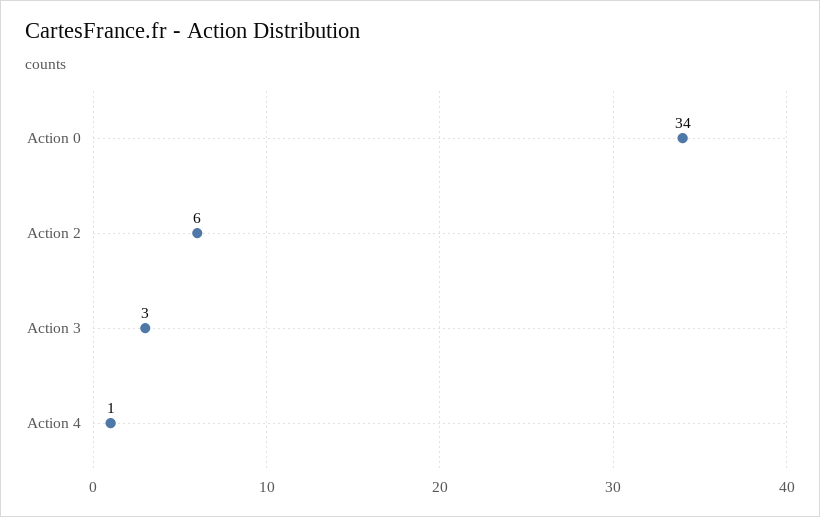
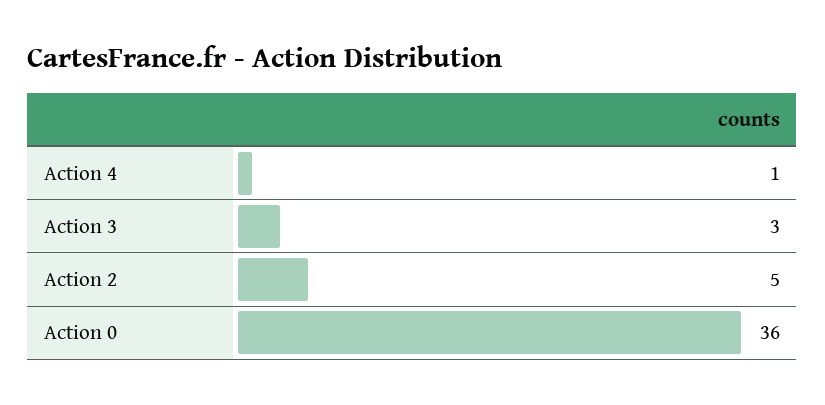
  {
-   "Action 0": 34,
+   "Action 0": 36,
-   "Action 2": 6,
+   "Action 2": 5,
    "Action 3": 3,
    "Action 4": 1
  }

